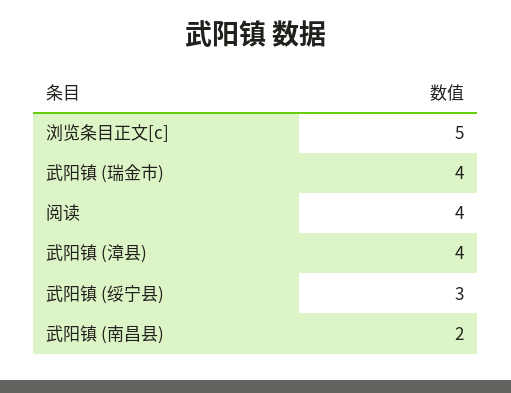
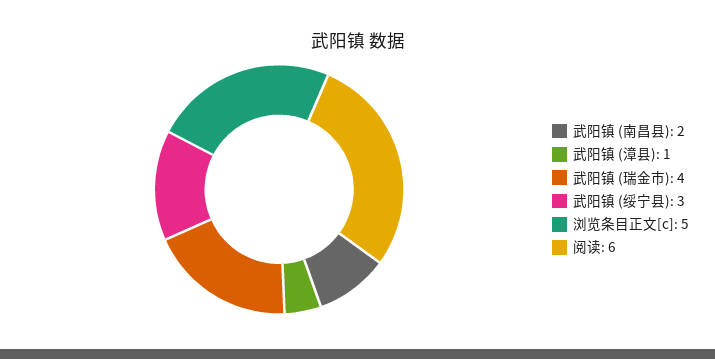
  {
    "浏览条目正文[c]": 5,
    "武阳镇 (瑞金市)": 4,
-   "阅读": 4,
+   "阅读": 6,
-   "武阳镇 (漳县)": 4,
+   "武阳镇 (漳县)": 1,
    "武阳镇 (绥宁县)": 3,
    "武阳镇 (南昌县)": 2
  }

